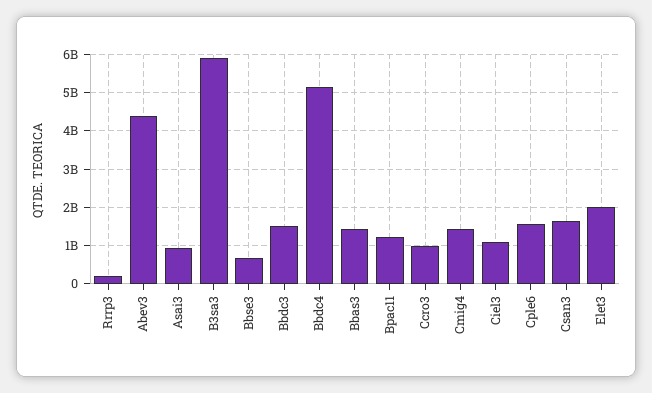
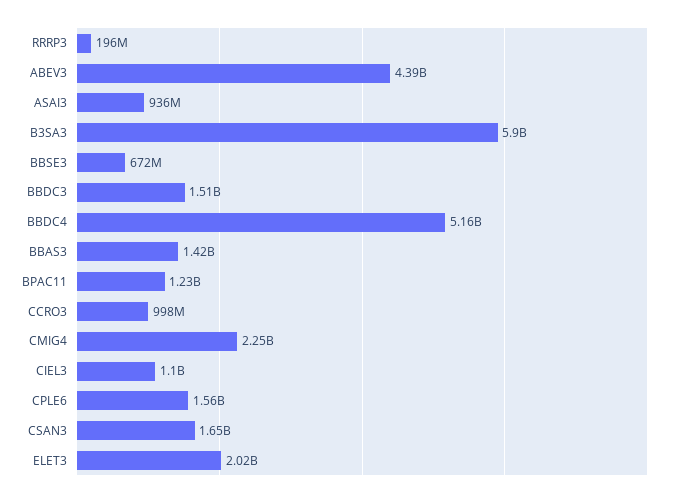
  {
    "Rrrp3": 196000000,
    "Abev3": 4390000000,
    "Asai3": 936000000,
    "B3sa3": 5900000000,
    "Bbse3": 672000000,
    "Bbdc3": 1510000000,
    "Bbdc4": 5160000000,
    "Bbas3": 1420000000,
    "Bpac11": 1230000000,
    "Ccro3": 998000000,
-   "Cmig4": 1400000000,
+   "Cmig4": 2250000000,
    "Ciel3": 1100000000,
    "Cple6": 1560000000,
    "Csan3": 1650000000,
    "Elet3": 2020000000
  }

